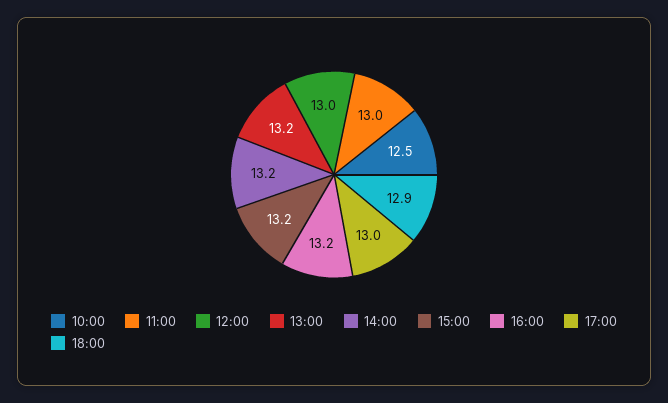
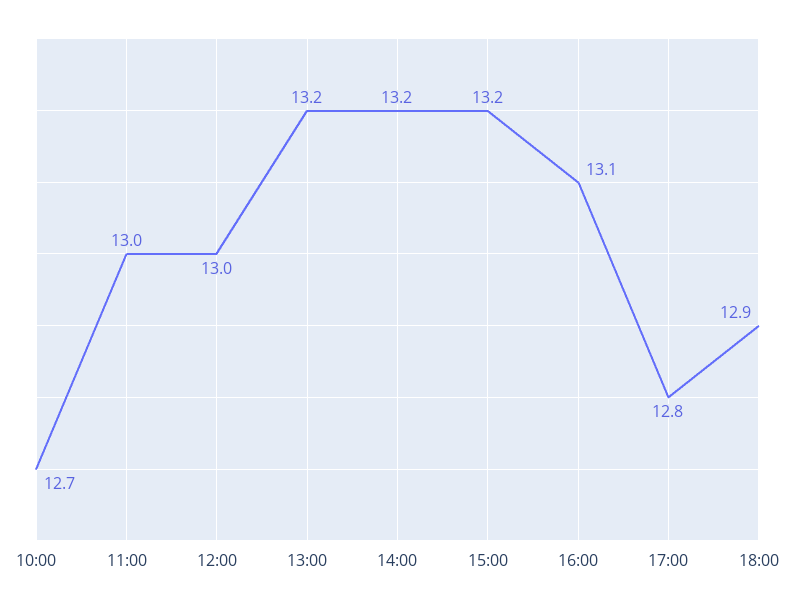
  {
-   "10:00": 12.5,
+   "10:00": 12.7,
    "11:00": 13,
    "12:00": 13,
    "13:00": 13.2,
    "14:00": 13.2,
    "15:00": 13.2,
-   "16:00": 13.2,
+   "16:00": 13.1,
-   "17:00": 13,
+   "17:00": 12.8,
    "18:00": 12.9
  }

